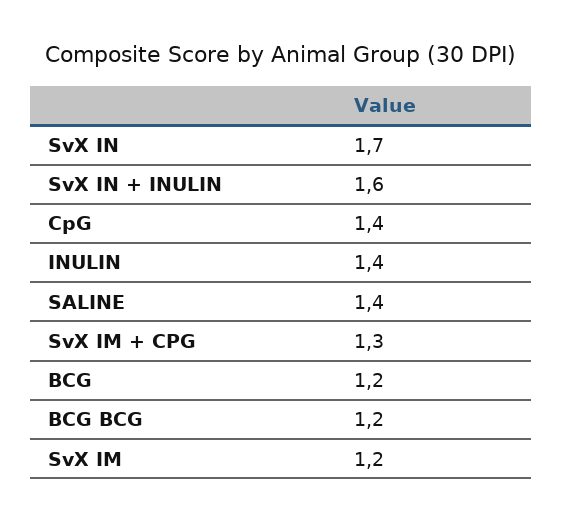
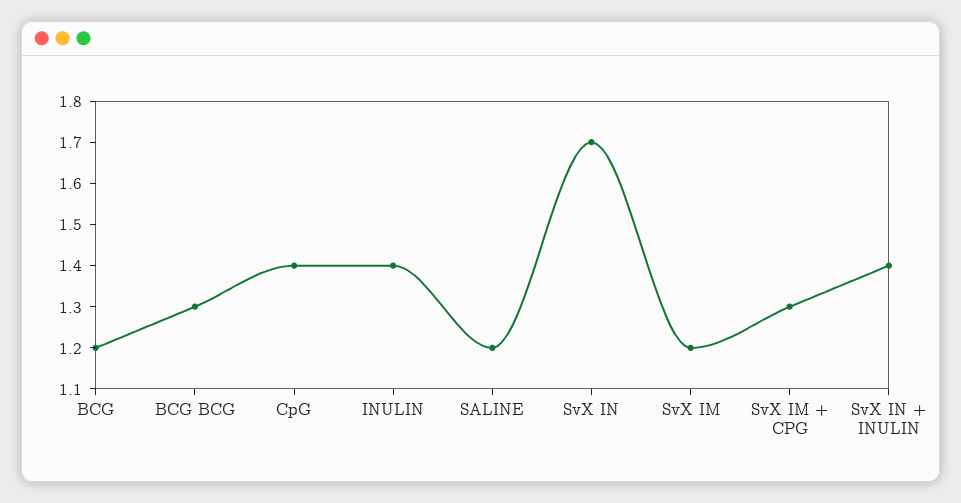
  {
    "SvX IN": 1.7,
-   "SvX IN + INULIN": 1.6,
+   "SvX IN + INULIN": 1.4,
    "CpG": 1.4,
    "INULIN": 1.4,
-   "SALINE": 1.4,
+   "SALINE": 1.2,
    "SvX IM + CPG": 1.3,
    "BCG": 1.2,
-   "BCG BCG": 1.2,
+   "BCG BCG": 1.3,
    "SvX IM": 1.2
  }

